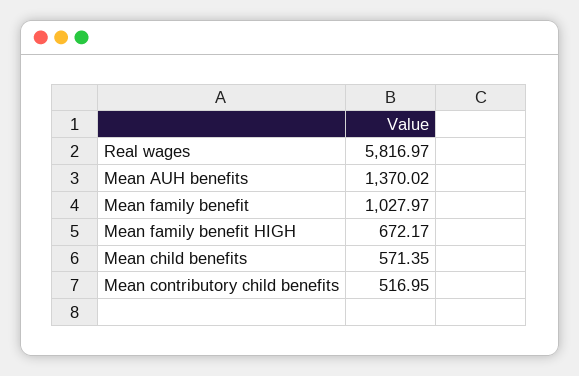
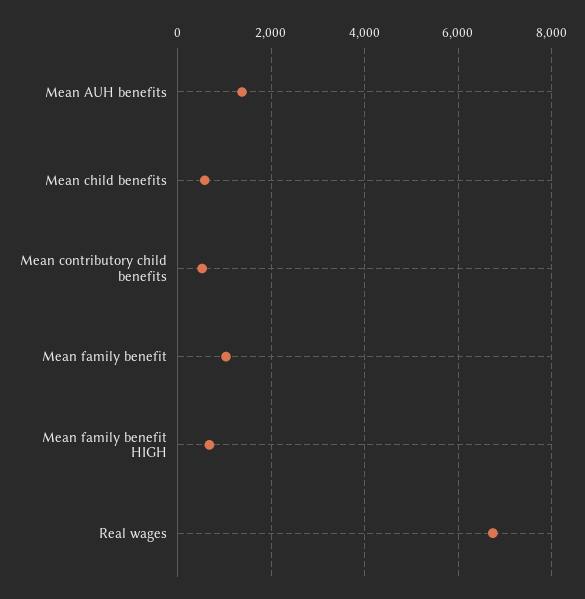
  {
-   "Real wages": 5816.97,
+   "Real wages": 6800,
    "Mean AUH benefits": 1370.02,
    "Mean family benefit": 1027.97,
    "Mean family benefit HIGH": 672.17,
    "Mean child benefits": 571.35,
    "Mean contributory child benefits": 516.95
  }

